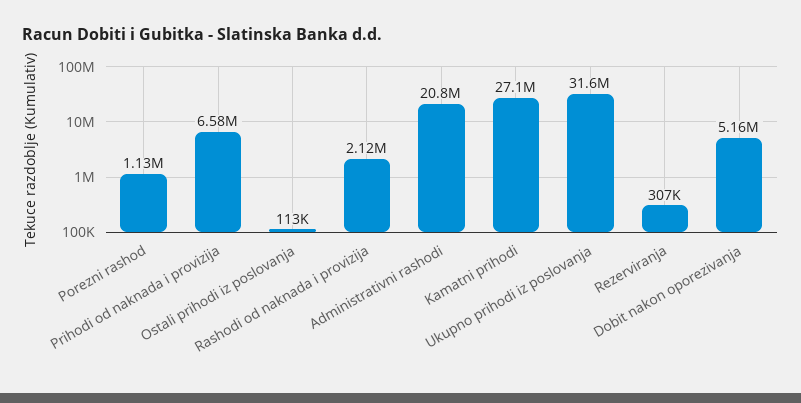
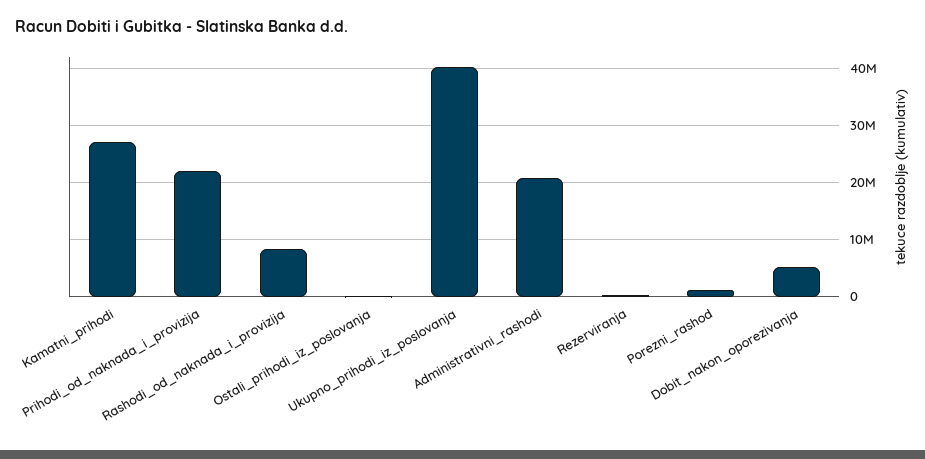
  {
    "Porezni rashod": 1130000,
-   "Prihodi od naknada i provizija": 6580000,
+   "Prihodi od naknada i provizija": 22000000,
    "Ostali prihodi iz poslovanja": 113000,
-   "Rashodi od naknada i provizija": 2120000,
+   "Rashodi od naknada i provizija": 8000000,
    "Administrativni rashodi": 20800000,
    "Kamatni prihodi": 27100000,
-   "Ukupno prihodi iz poslovanja": 31600000,
+   "Ukupno prihodi iz poslovanja": 40000000,
    "Rezerviranja": 307000,
    "Dobit nakon oporezivanja": 5160000
  }

